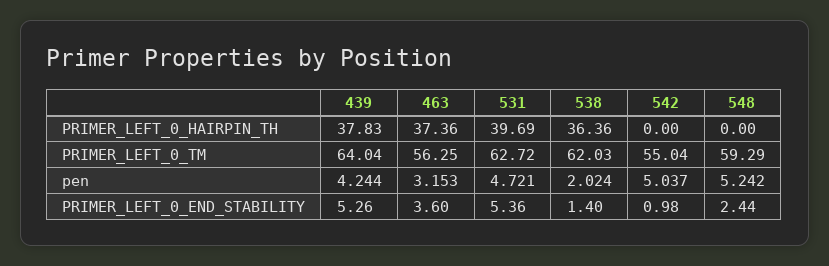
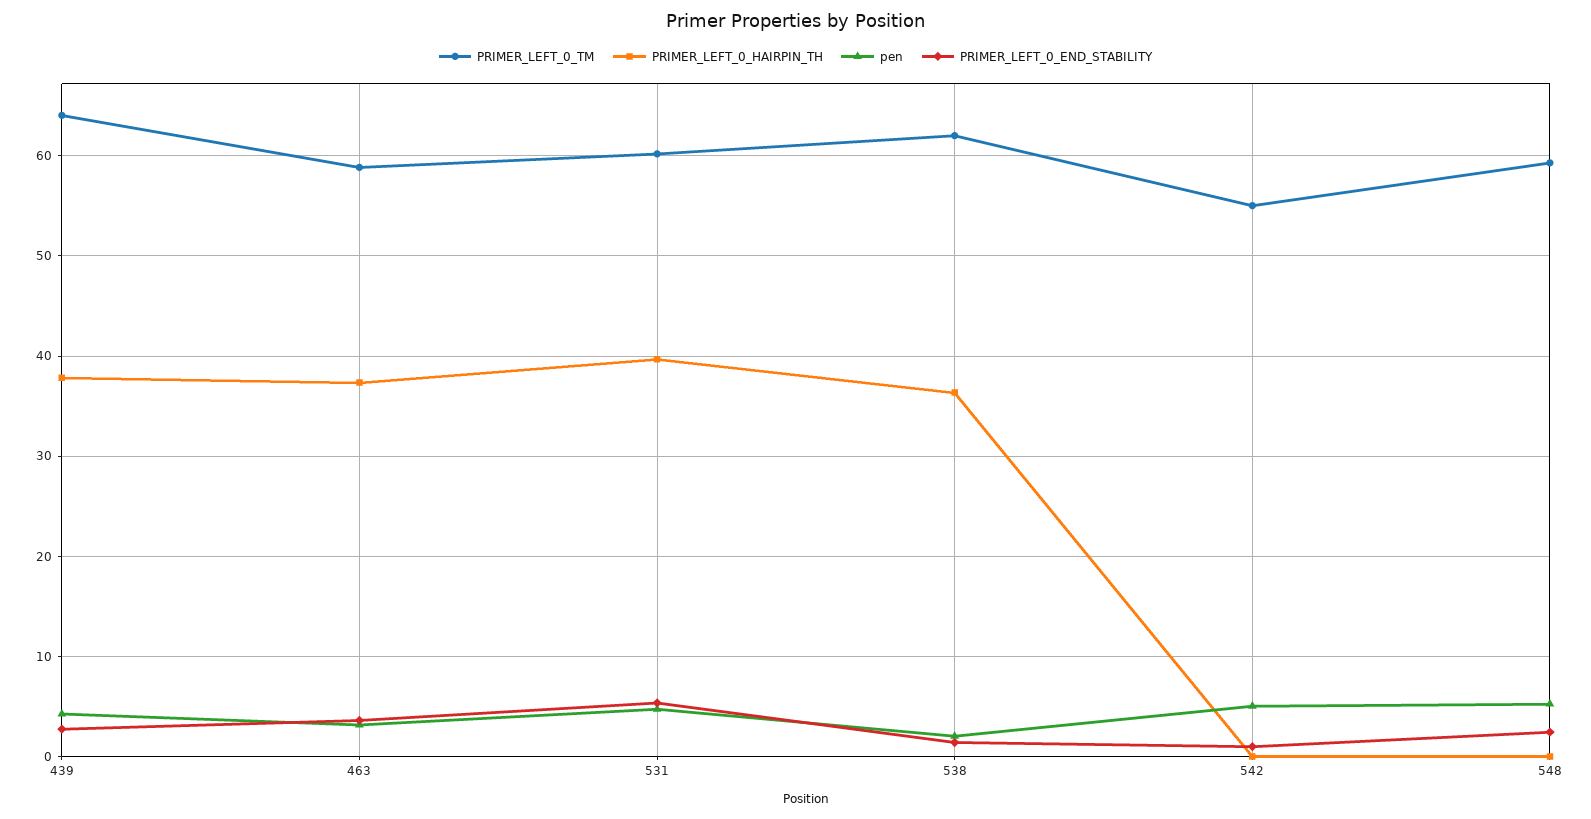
  {
    "PRIMER_LEFT_0_HAIRPIN_TH": {
      "439": 37.83,
      "463": 37.36,
      "531": 39.69,
      "538": 36.36,
      "542": 0,
      "548": 0
    },
    "PRIMER_LEFT_0_TM": {
      "439": 64.04,
-     "463": 56.25,
+     "463": 59,
-     "531": 62.72,
+     "531": 60,
      "538": 62.03,
      "542": 55.04,
      "548": 59.29
    },
    "pen": {
      "439": 4.244,
      "463": 3.153,
      "531": 4.721,
      "538": 2.024,
      "542": 5.037,
      "548": 5.242
    },
    "PRIMER_LEFT_0_END_STABILITY": {
-     "439": 5.26,
+     "439": 3,
      "463": 3.6,
      "531": 5.36,
      "538": 1.4,
      "542": 0.98,
      "548": 2.44
    }
  }

